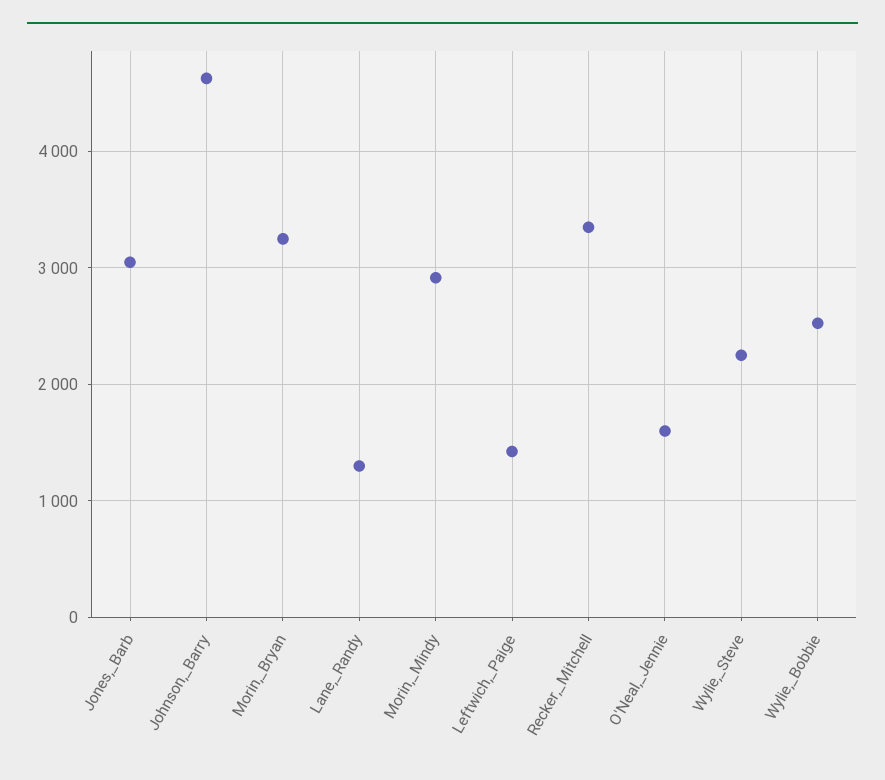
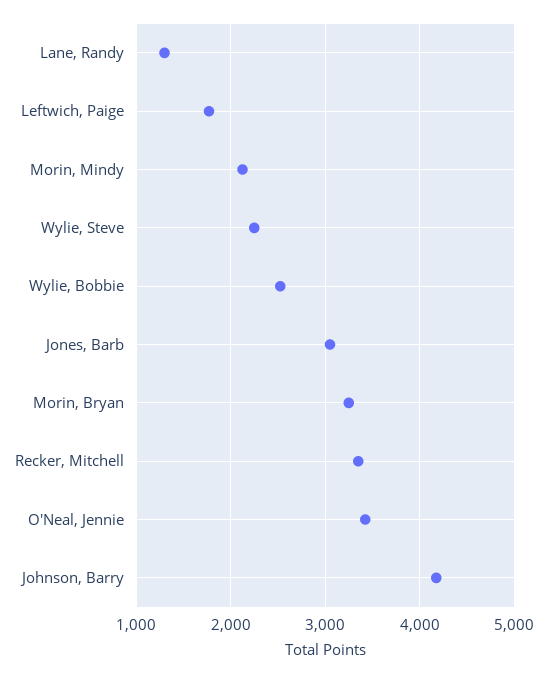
  {
    "Jones,_Barb": 3100,
-   "Johnson,_Barry": 4600,
+   "Johnson,_Barry": 4200,
    "Morin,_Bryan": 3300,
    "Lane,_Randy": 1300,
-   "Morin,_Mindy": 2900,
+   "Morin,_Mindy": 2100,
-   "Leftwich,_Paige": 1400,
+   "Leftwich,_Paige": 1800,
    "Recker,_Mitchell": 3400,
-   "O'Neal,_Jennie": 1600,
+   "O'Neal,_Jennie": 3400,
    "Wylie,_Steve": 2300,
    "Wylie,_Bobbie": 2500
  }

